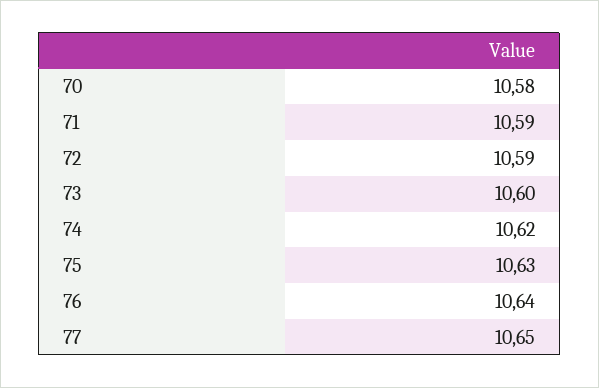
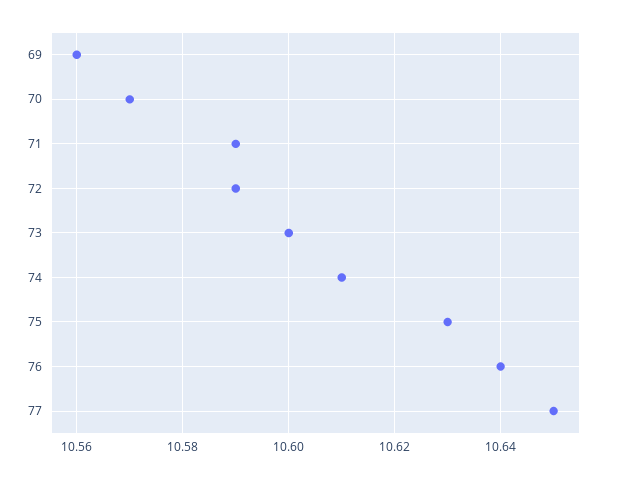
  {
-   "70": 10.58,
+   "70": 10.57,
    "71": 10.59,
    "72": 10.59,
    "73": 10.6,
-   "74": 10.62,
+   "74": 10.61,
    "75": 10.63,
    "76": 10.64,
-   "77": 10.65
+   "77": 10.65,
+   "69": 10.56
  }

